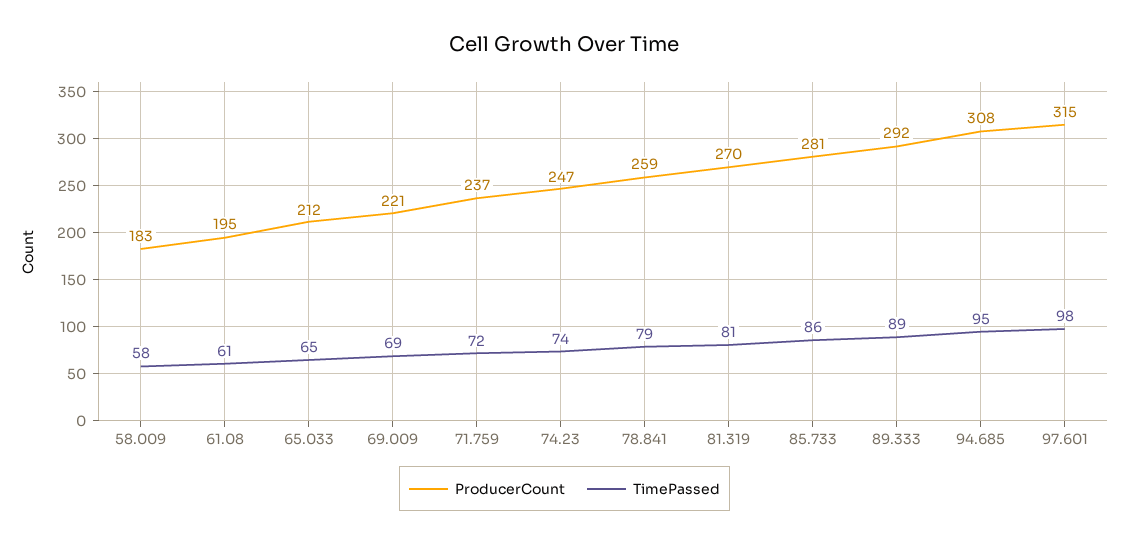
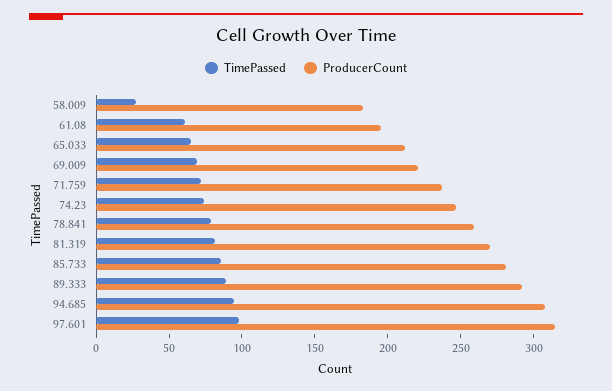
  {
    "ProducerCount": {
      "58.009": 183,
      "61.08": 195,
      "65.033": 212,
      "69.009": 221,
      "71.759": 237,
      "74.23": 247,
      "78.841": 259,
      "81.319": 270,
      "85.733": 281,
      "89.333": 292,
      "94.685": 308,
      "97.601": 315
    },
    "TimePassed": {
-     "58.009": 58,
+     "58.009": 30,
      "61.08": 61,
      "65.033": 65,
      "69.009": 69,
      "71.759": 72,
      "74.23": 74,
      "78.841": 79,
      "81.319": 81,
      "85.733": 86,
      "89.333": 89,
      "94.685": 95,
      "97.601": 98
    }
  }

